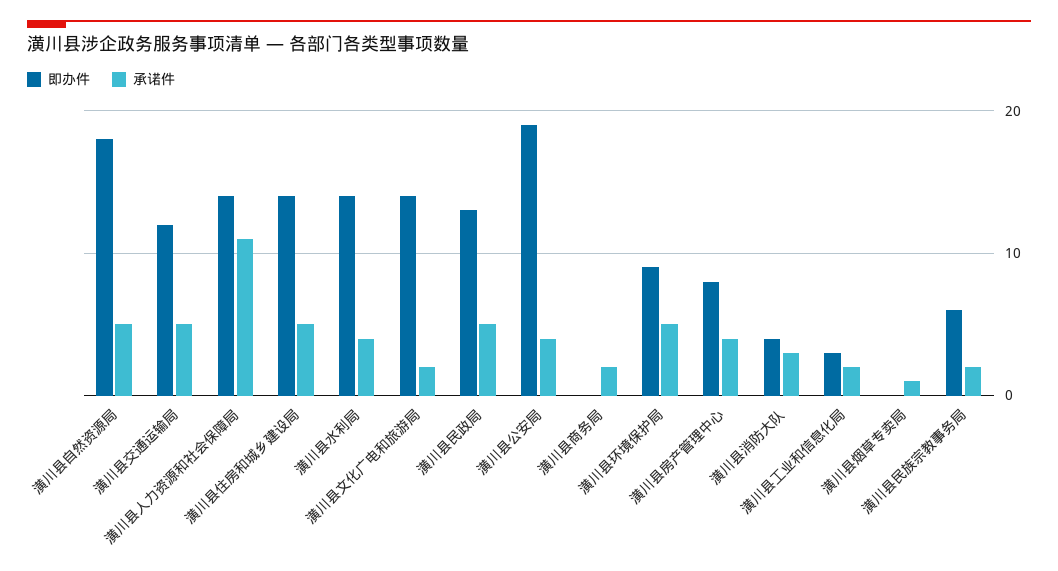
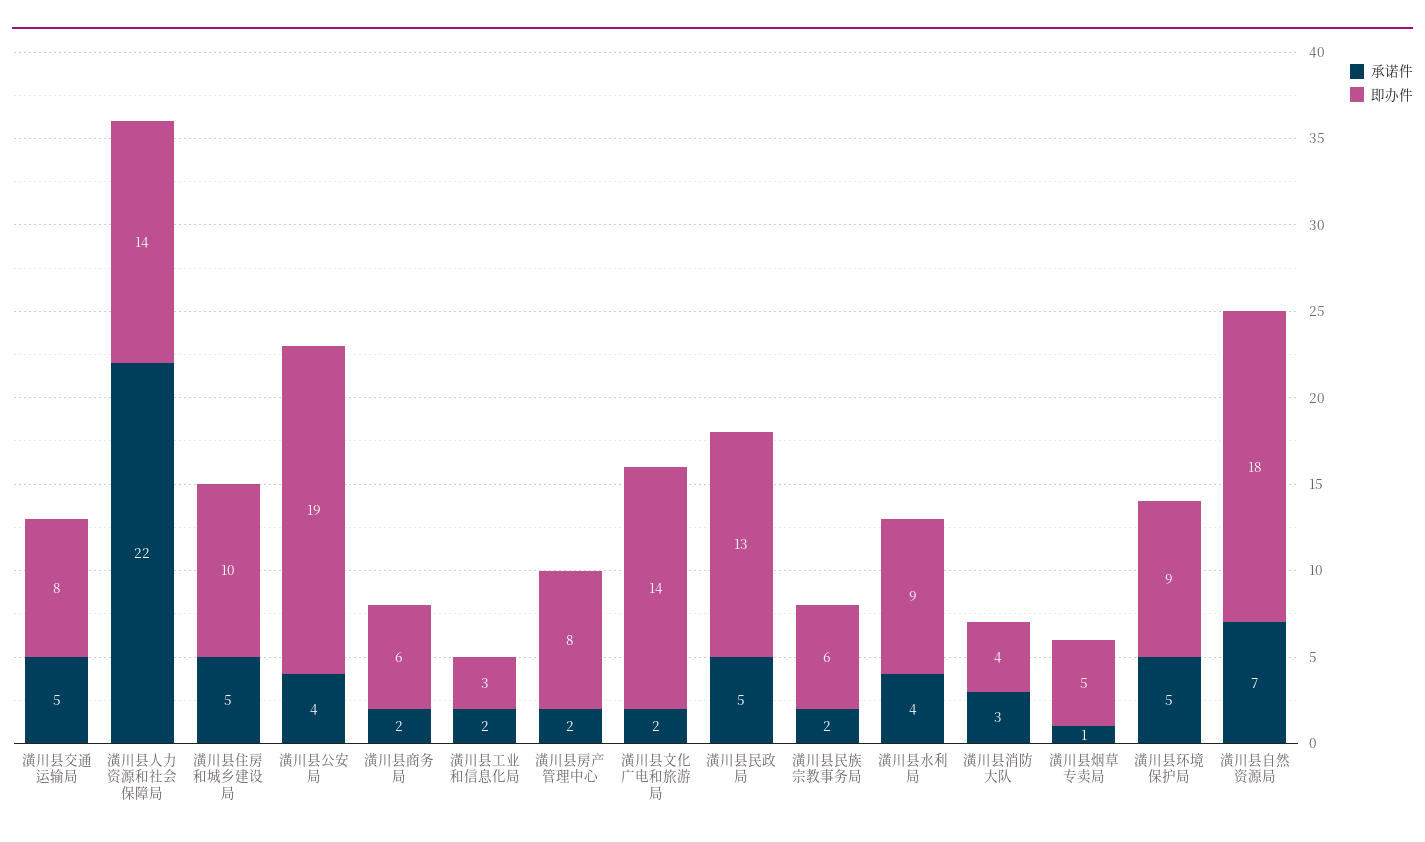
  {
    "即办件": {
      "潢川县自然资源局": 18,
-     "潢川县交通运输局": 12,
+     "潢川县交通运输局": 8,
      "潢川县人力资源和社会保障局": 14,
-     "潢川县住房和城乡建设局": 14,
+     "潢川县住房和城乡建设局": 10,
-     "潢川县水利局": 14,
+     "潢川县水利局": 9,
      "潢川县文化广电和旅游局": 14,
      "潢川县民政局": 13,
      "潢川县公安局": 19,
-     "潢川县商务局": 0,
+     "潢川县商务局": 6,
      "潢川县环境保护局": 9,
      "潢川县房产管理中心": 8,
      "潢川县消防大队": 4,
      "潢川县工业和信息化局": 3,
-     "潢川县烟草专卖局": 0,
+     "潢川县烟草专卖局": 5,
      "潢川县民族宗教事务局": 6
    },
    "承诺件": {
-     "潢川县自然资源局": 5,
+     "潢川县自然资源局": 7,
      "潢川县交通运输局": 5,
-     "潢川县人力资源和社会保障局": 11,
+     "潢川县人力资源和社会保障局": 22,
      "潢川县住房和城乡建设局": 5,
      "潢川县水利局": 4,
      "潢川县文化广电和旅游局": 2,
      "潢川县民政局": 5,
      "潢川县公安局": 4,
      "潢川县商务局": 2,
      "潢川县环境保护局": 5,
-     "潢川县房产管理中心": 4,
+     "潢川县房产管理中心": 2,
      "潢川县消防大队": 3,
      "潢川县工业和信息化局": 2,
      "潢川县烟草专卖局": 1,
      "潢川县民族宗教事务局": 2
    }
  }

